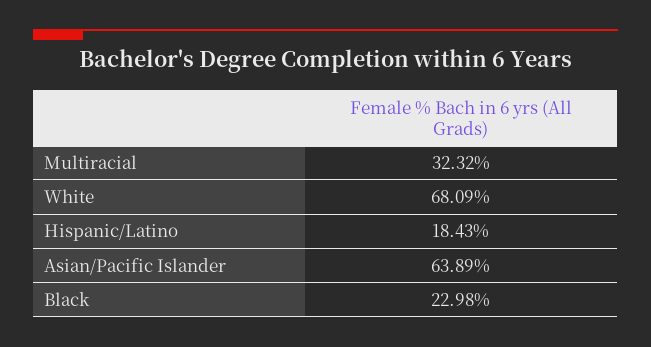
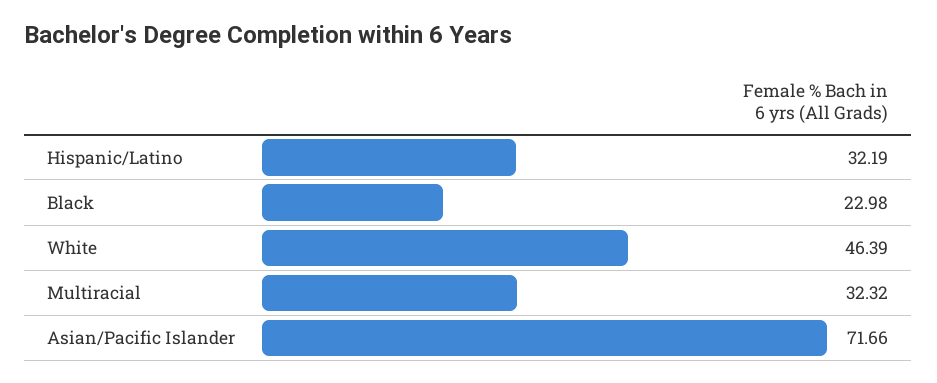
  {
    "Multiracial": 32.32,
-   "White": 68.09,
+   "White": 46.39,
-   "Hispanic/Latino": 18.43,
+   "Hispanic/Latino": 32.19,
-   "Asian/Pacific Islander": 63.89,
+   "Asian/Pacific Islander": 71.66,
    "Black": 22.98
  }

